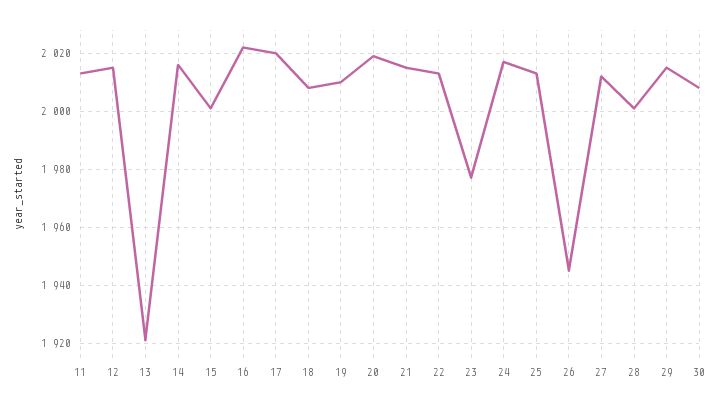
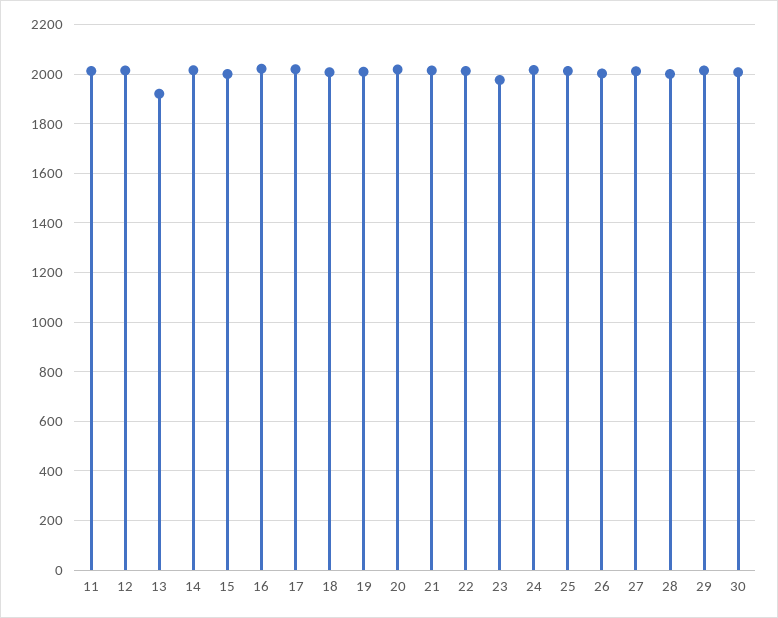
  {
    "11": 2015,
    "12": 2015,
    "13": 1920,
    "14": 2015,
    "15": 2000,
    "16": 2020,
    "17": 2020,
    "18": 2010,
    "19": 2010,
    "20": 2020,
    "21": 2015,
    "22": 2015,
    "23": 1975,
    "24": 2015,
    "25": 2015,
-   "26": 1945,
+   "26": 2000,
    "27": 2010,
    "28": 2000,
    "29": 2015,
    "30": 2010
  }

